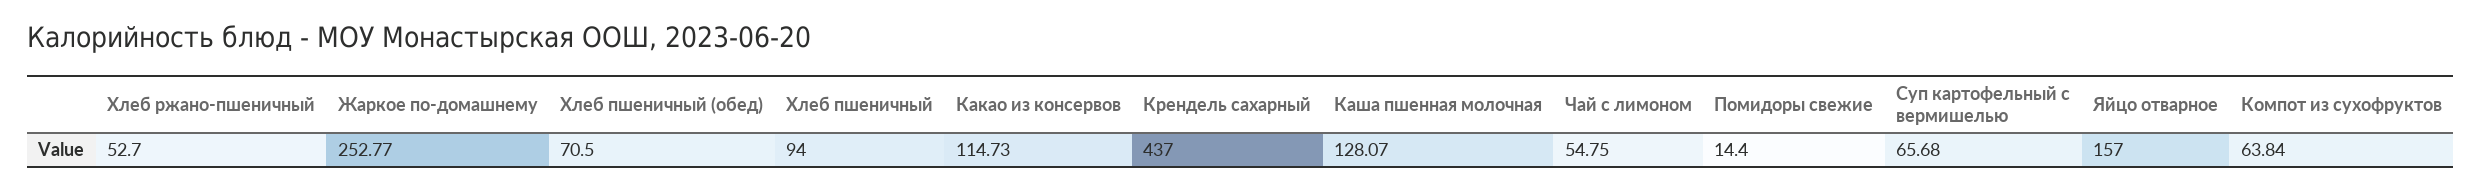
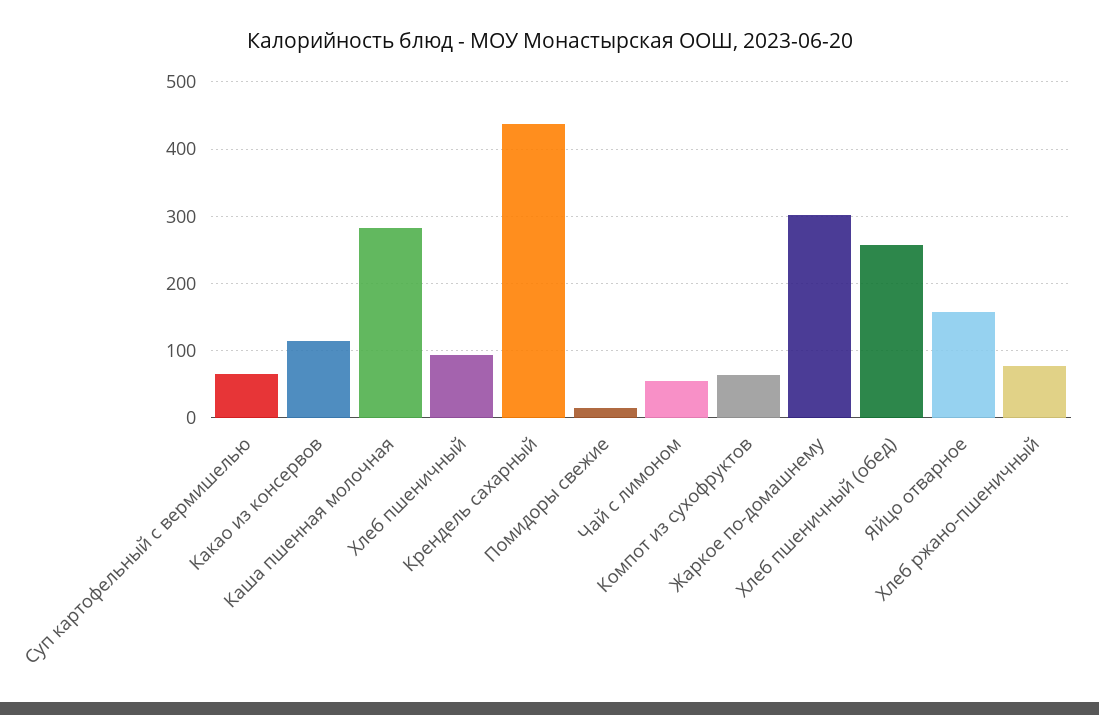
  {
-   "Хлеб ржано-пшеничный": 52.7,
+   "Хлеб ржано-пшеничный": 80,
-   "Жаркое по-домашнему": 252.77,
+   "Жаркое по-домашнему": 300,
-   "Хлеб пшеничный (обед)": 70.5,
+   "Хлеб пшеничный (обед)": 260,
    "Хлеб пшеничный": 94,
    "Какао из консервов": 114.73,
    "Крендель сахарный": 437,
-   "Каша пшенная молочная": 128.07,
+   "Каша пшенная молочная": 280,
    "Чай с лимоном": 54.75,
    "Помидоры свежие": 14.4,
    "Суп картофельный с вермишелью": 65.68,
    "Яйцо отварное": 157,
    "Компот из сухофруктов": 63.84
  }

